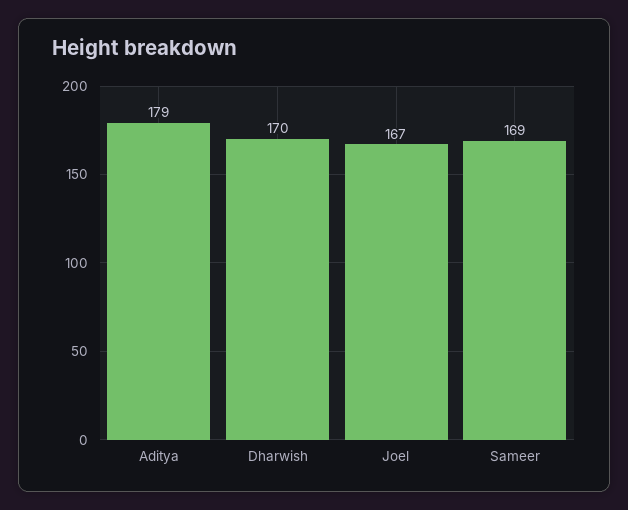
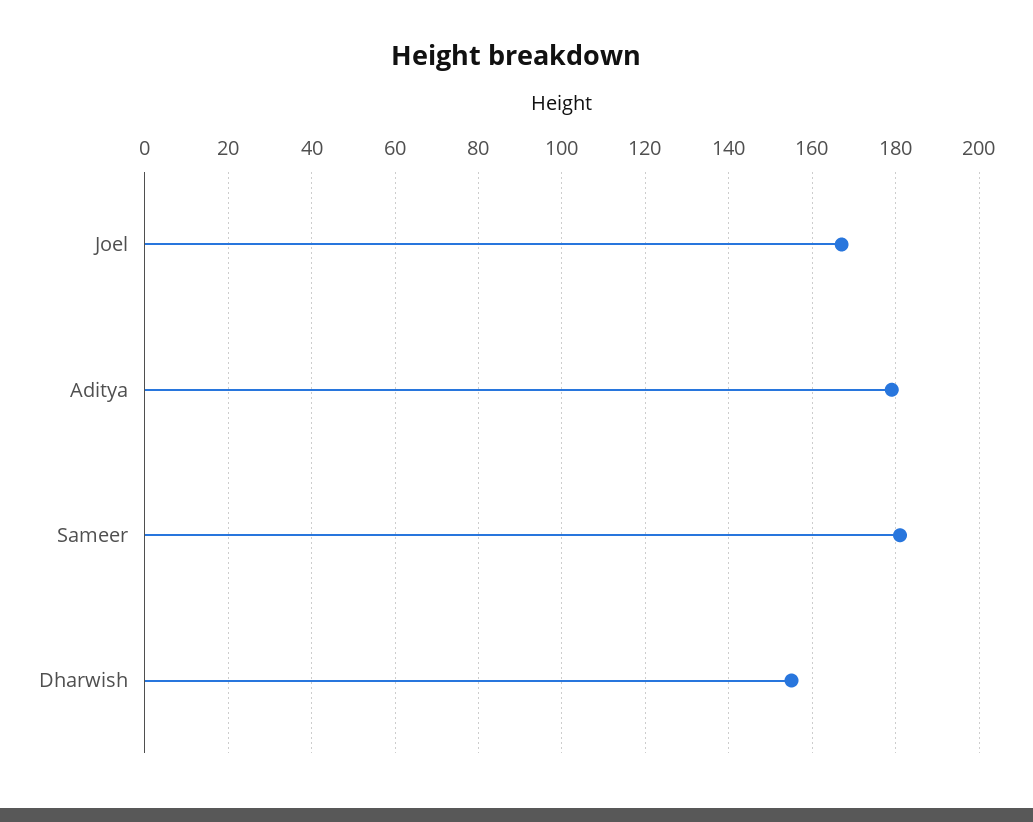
  {
    "Aditya": 179,
-   "Dharwish": 170,
+   "Dharwish": 155,
    "Joel": 167,
-   "Sameer": 169
+   "Sameer": 180
  }

